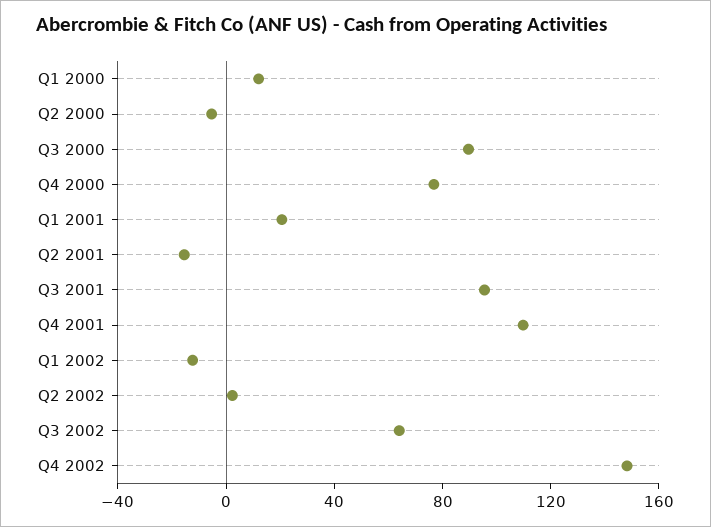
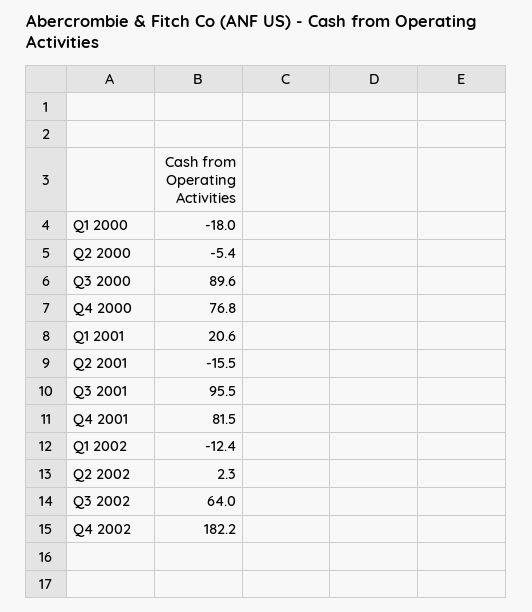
  {
-   "Q1 2000": 10,
+   "Q1 2000": -18,
    "Q2 2000": -5.4,
    "Q3 2000": 89.6,
    "Q4 2000": 76.8,
    "Q1 2001": 20.6,
    "Q2 2001": -15.5,
    "Q3 2001": 95.5,
-   "Q4 2001": 110,
+   "Q4 2001": 81.5,
    "Q1 2002": -12.4,
    "Q2 2002": 2.3,
    "Q3 2002": 64,
-   "Q4 2002": 150
+   "Q4 2002": 182.2
  }

